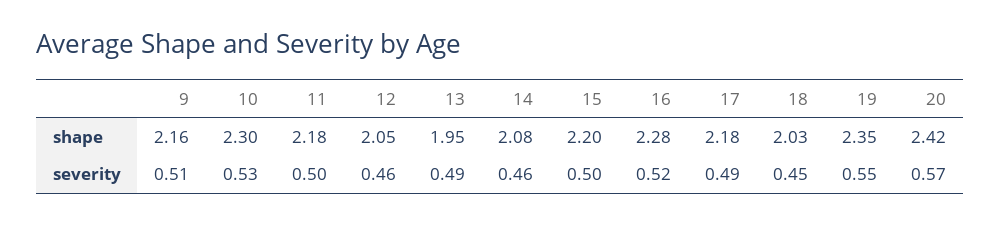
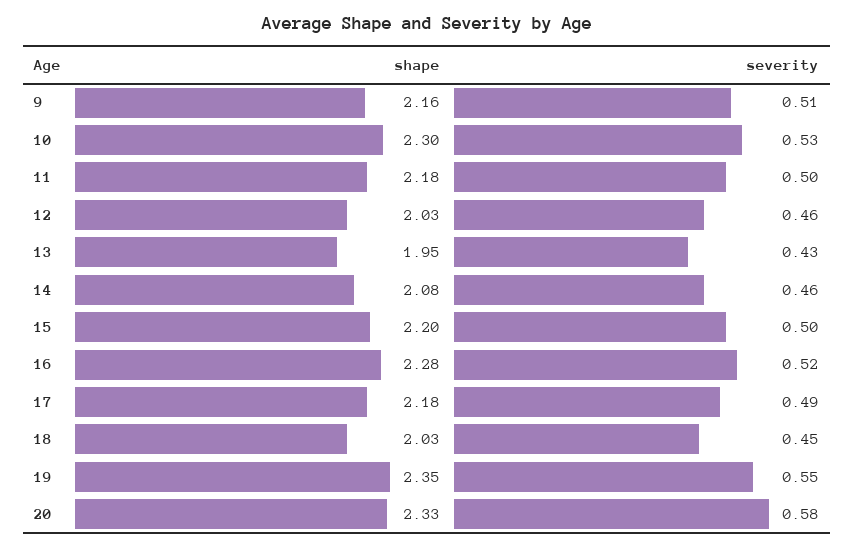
  {
    "9": {
      "shape": 2.16,
      "severity": 0.51
    },
    "10": {
      "shape": 2.3,
      "severity": 0.53
    },
    "11": {
      "shape": 2.18,
      "severity": 0.5
    },
    "12": {
-     "shape": 2.05,
+     "shape": 2.03,
      "severity": 0.46
    },
    "13": {
      "shape": 1.95,
-     "severity": 0.49
+     "severity": 0.43
    },
    "14": {
      "shape": 2.08,
      "severity": 0.46
    },
    "15": {
      "shape": 2.2,
      "severity": 0.5
    },
    "16": {
      "shape": 2.28,
      "severity": 0.52
    },
    "17": {
      "shape": 2.18,
      "severity": 0.49
    },
    "18": {
      "shape": 2.03,
      "severity": 0.45
    },
    "19": {
      "shape": 2.35,
      "severity": 0.55
    },
    "20": {
-     "shape": 2.42,
+     "shape": 2.33,
-     "severity": 0.57
+     "severity": 0.58
    }
  }

